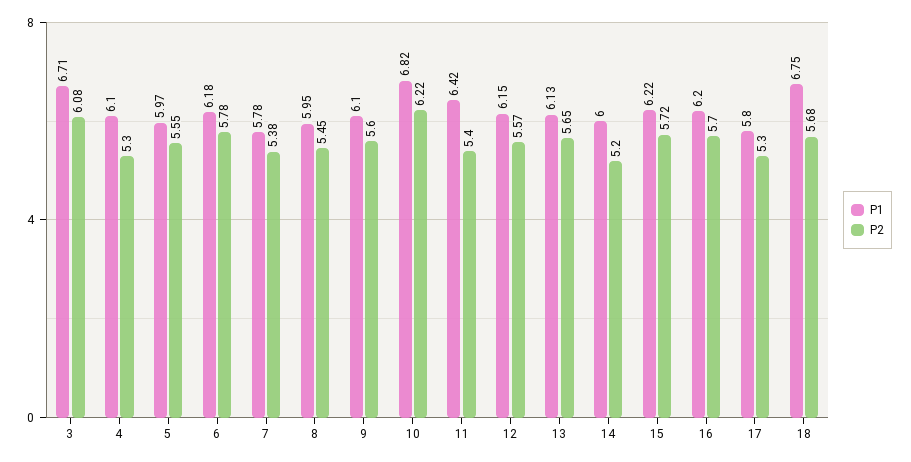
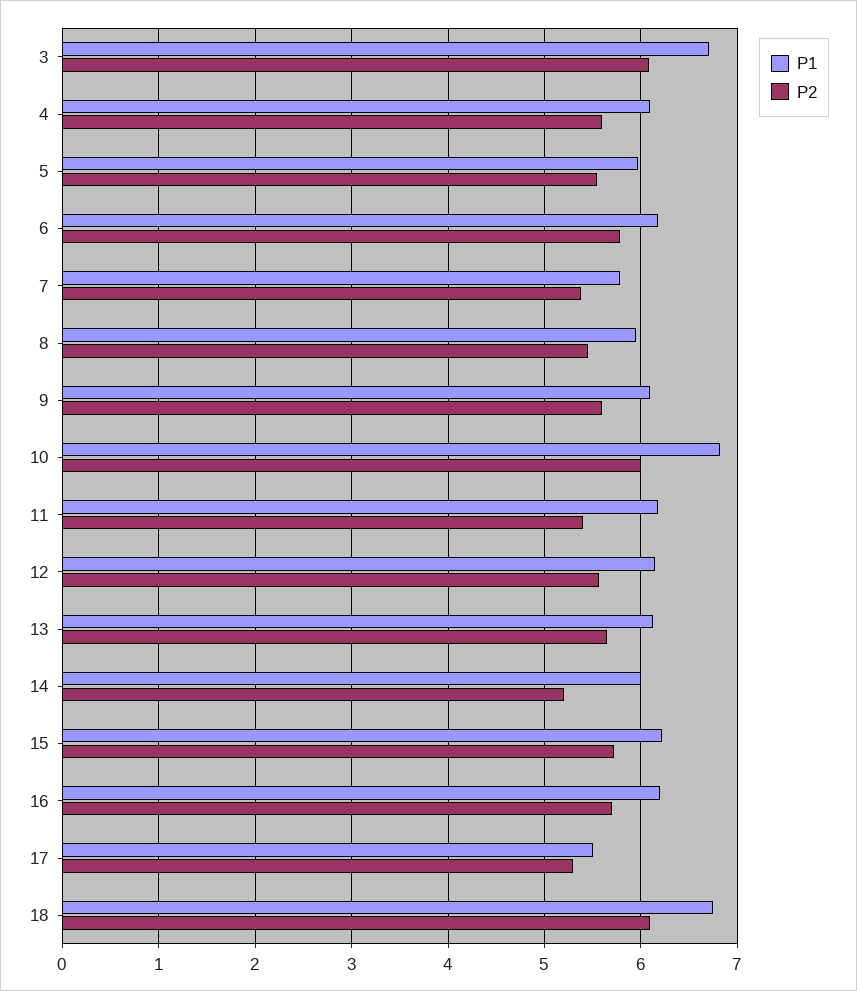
  {
    "P1": {
      "3": 6.71,
      "4": 6.1,
      "5": 5.97,
      "6": 6.18,
      "7": 5.78,
      "8": 5.95,
      "9": 6.1,
      "10": 6.82,
-     "11": 6.42,
+     "11": 6.2,
      "12": 6.15,
      "13": 6.13,
      "14": 6,
      "15": 6.22,
      "16": 6.2,
-     "17": 5.8,
+     "17": 5.5,
      "18": 6.75
    },
    "P2": {
      "3": 6.08,
-     "4": 5.3,
+     "4": 5.6,
      "5": 5.55,
      "6": 5.78,
      "7": 5.38,
      "8": 5.45,
      "9": 5.6,
-     "10": 6.22,
+     "10": 6,
      "11": 5.4,
      "12": 5.57,
      "13": 5.65,
      "14": 5.2,
      "15": 5.72,
      "16": 5.7,
      "17": 5.3,
-     "18": 5.68
+     "18": 6.1
    }
  }

